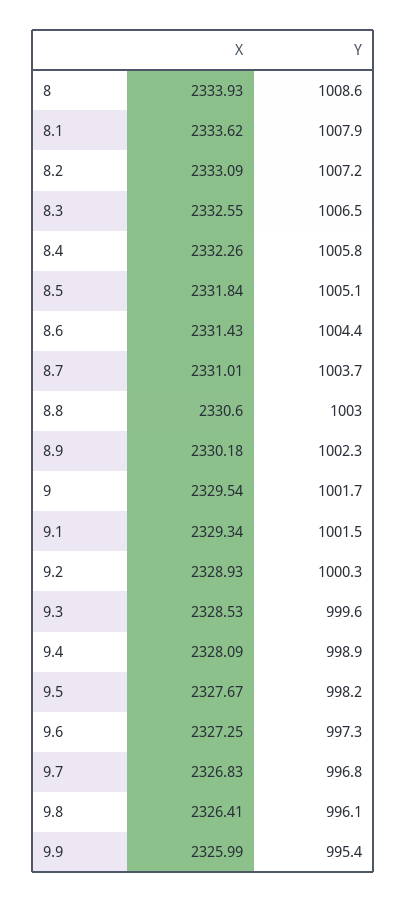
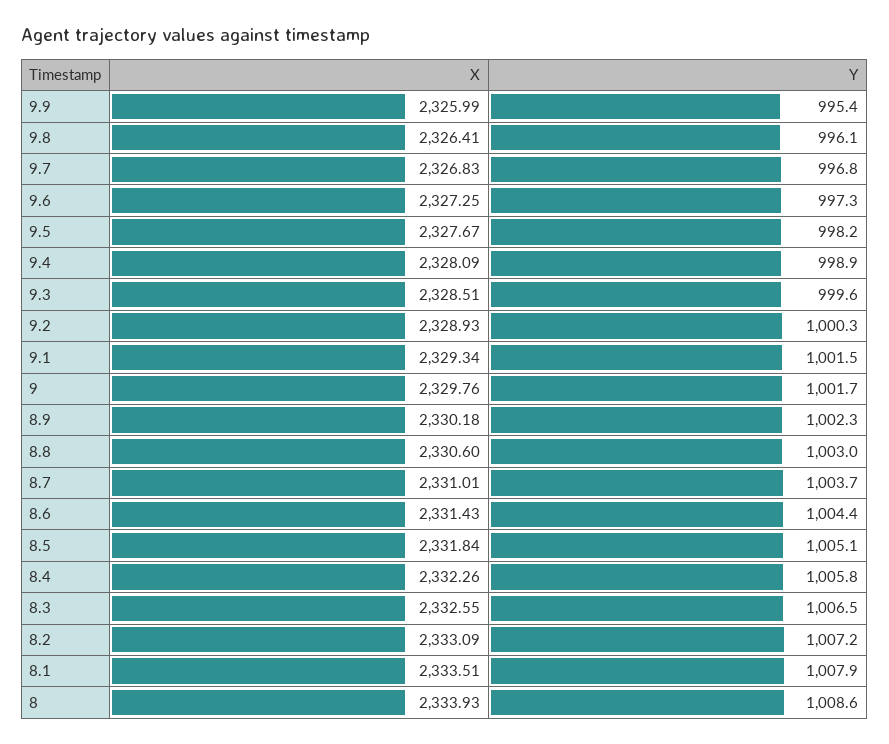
  {
    "X": {
      "8": 2333.93,
-     "8.1": 2333.62,
+     "8.1": 2333.51,
      "8.2": 2333.09,
      "8.3": 2332.55,
      "8.4": 2332.26,
      "8.5": 2331.84,
      "8.6": 2331.43,
      "8.7": 2331.01,
      "8.8": 2330.6,
      "8.9": 2330.18,
-     "9": 2329.54,
+     "9": 2329.76,
      "9.1": 2329.34,
      "9.2": 2328.93,
-     "9.3": 2328.53,
+     "9.3": 2328.51,
      "9.4": 2328.09,
      "9.5": 2327.67,
      "9.6": 2327.25,
      "9.7": 2326.83,
      "9.8": 2326.41,
      "9.9": 2325.99
    },
    "Y": {
      "8": 1008.6,
      "8.1": 1007.9,
      "8.2": 1007.2,
      "8.3": 1006.5,
      "8.4": 1005.8,
      "8.5": 1005.1,
      "8.6": 1004.4,
      "8.7": 1003.7,
      "8.8": 1003,
      "8.9": 1002.3,
      "9": 1001.7,
      "9.1": 1001.5,
      "9.2": 1000.3,
      "9.3": 999.6,
      "9.4": 998.9,
      "9.5": 998.2,
      "9.6": 997.3,
      "9.7": 996.8,
      "9.8": 996.1,
      "9.9": 995.4
    }
  }

